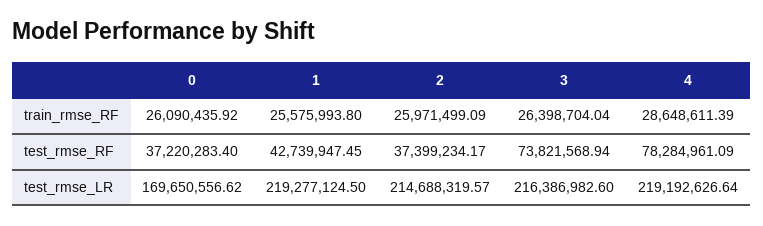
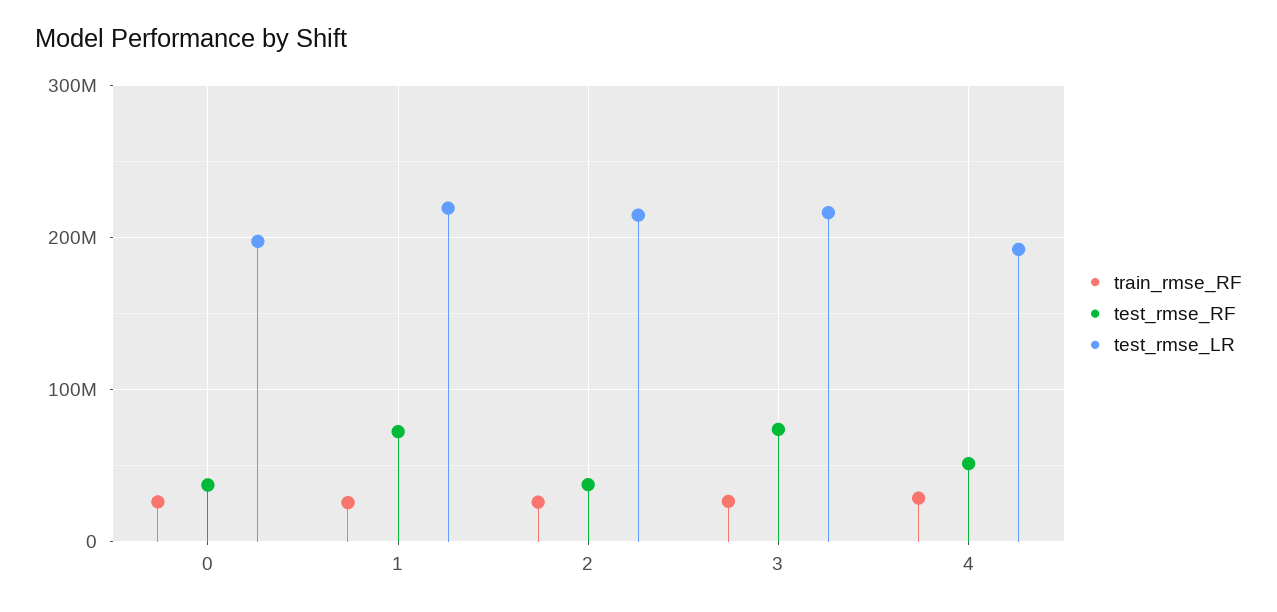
  {
    "train_rmse_RF": {
      "0": 26090435.92,
      "1": 25575993.8,
      "2": 25971499.09,
      "3": 26398704.04,
      "4": 28648611.39
    },
    "test_rmse_RF": {
      "0": 37220283.4,
-     "1": 42739947.45,
+     "1": 70000000,
      "2": 37399234.17,
      "3": 73821568.94,
-     "4": 78284961.09
+     "4": 50000000
    },
    "test_rmse_LR": {
-     "0": 169650556.62,
+     "0": 200000000,
      "1": 219277124.5,
      "2": 214688319.57,
      "3": 216386982.6,
-     "4": 219192626.64
+     "4": 190000000
    }
  }

